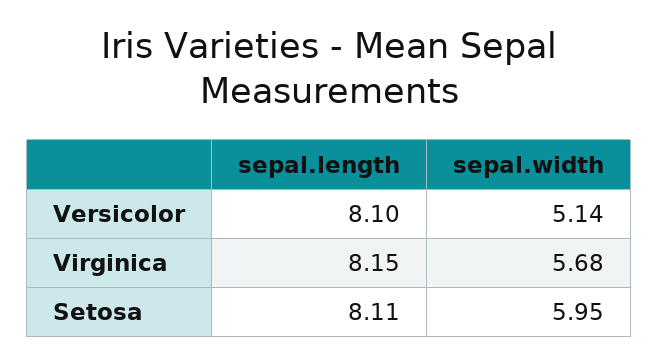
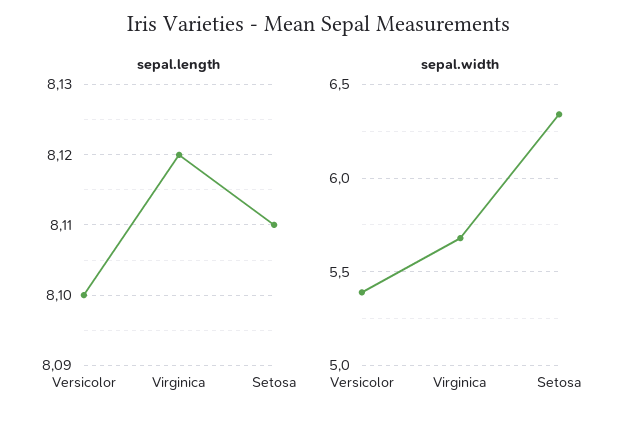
  {
    "sepal.length": {
      "Versicolor": 8.1,
-     "Virginica": 8.15,
+     "Virginica": 8.12,
      "Setosa": 8.11
    },
    "sepal.width": {
-     "Versicolor": 5.14,
+     "Versicolor": 5.4,
      "Virginica": 5.68,
-     "Setosa": 5.95
+     "Setosa": 6.35
    }
  }

